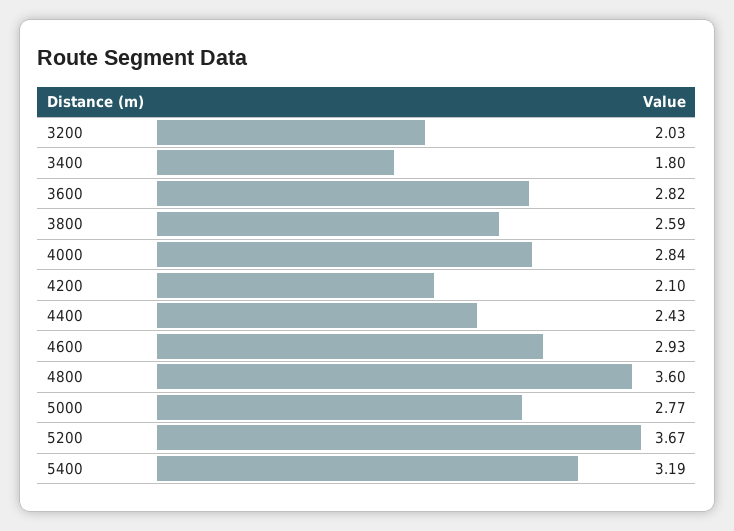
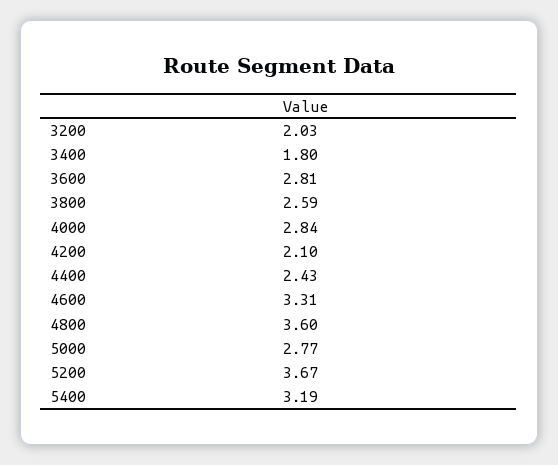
  {
    "3200": 2.03,
    "3400": 1.8,
-   "3600": 2.82,
+   "3600": 2.81,
    "3800": 2.59,
    "4000": 2.84,
    "4200": 2.1,
    "4400": 2.43,
-   "4600": 2.93,
+   "4600": 3.31,
    "4800": 3.6,
    "5000": 2.77,
    "5200": 3.67,
    "5400": 3.19
  }

